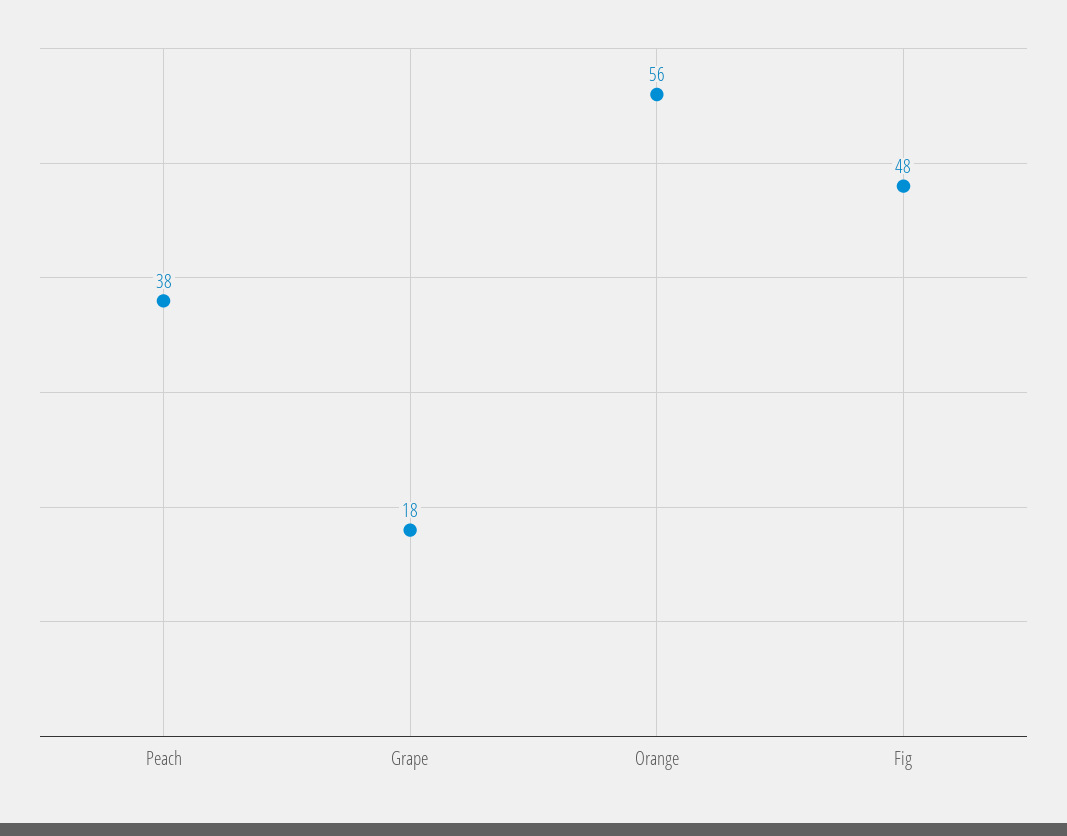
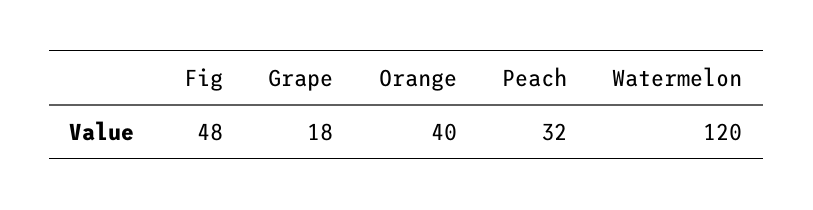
  {
-   "Peach": 38,
+   "Peach": 32,
    "Grape": 18,
-   "Orange": 56,
+   "Orange": 40,
-   "Fig": 48
+   "Fig": 48,
+   "Watermelon": 120
  }

